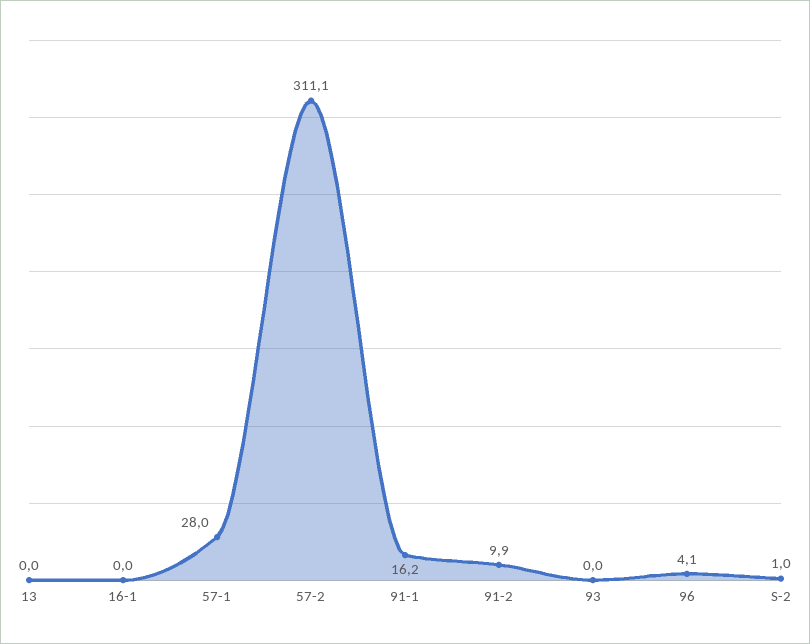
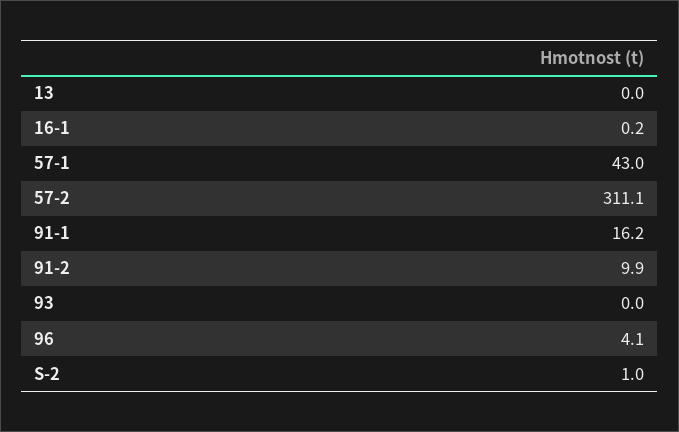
  {
    "13": 0,
-   "16-1": 0,
+   "16-1": 0.2,
-   "57-1": 28,
+   "57-1": 43,
    "57-2": 311.1,
    "91-1": 16.2,
    "91-2": 9.9,
    "93": 0,
    "96": 4.1,
    "S-2": 1
  }

